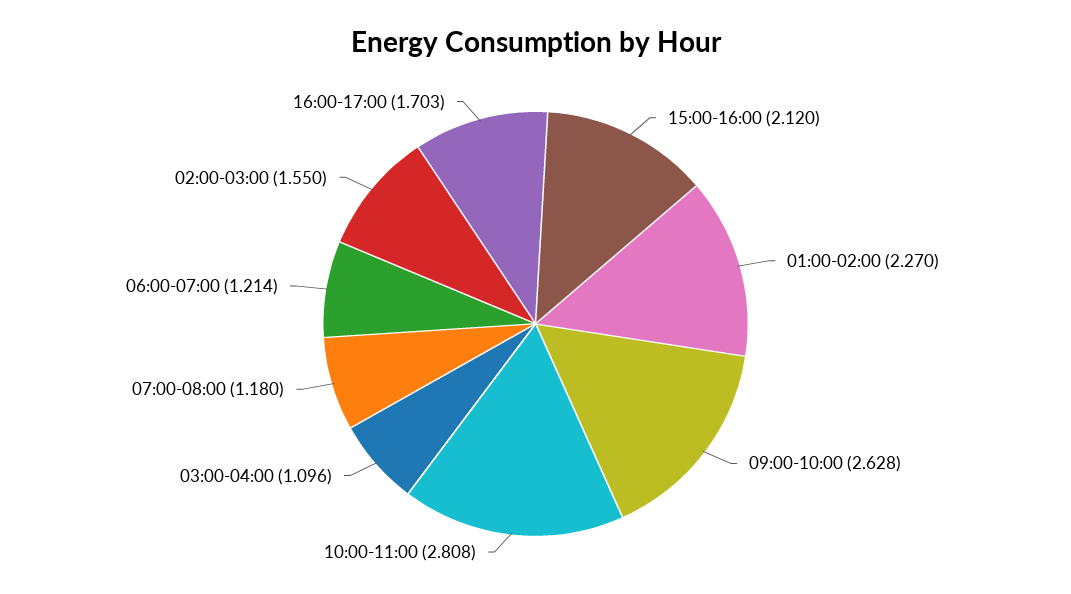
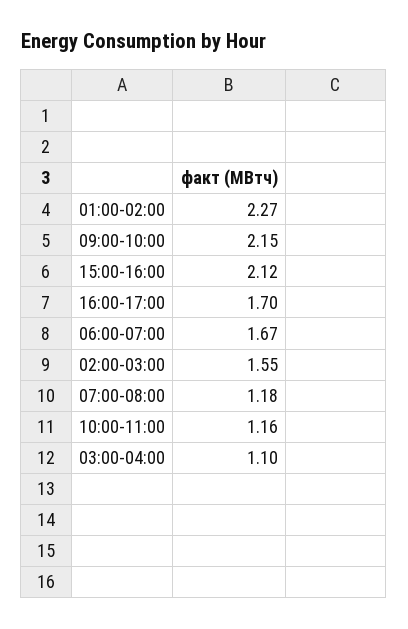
  {
    "15:00-16:00": 2.12,
    "01:00-02:00": 2.27,
-   "09:00-10:00": 2.628,
+   "09:00-10:00": 2.15,
-   "10:00-11:00": 2.808,
+   "10:00-11:00": 1.16,
    "03:00-04:00": 1.096,
    "07:00-08:00": 1.18,
-   "06:00-07:00": 1.214,
+   "06:00-07:00": 1.67,
    "02:00-03:00": 1.55,
    "16:00-17:00": 1.703
  }

